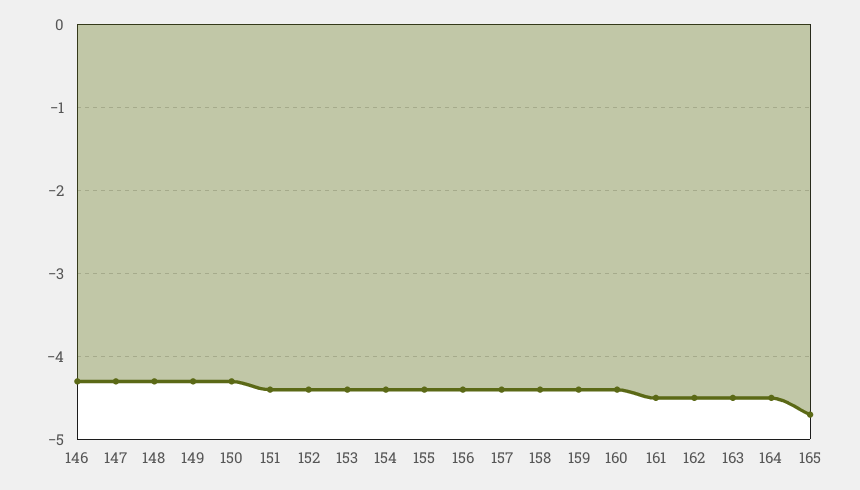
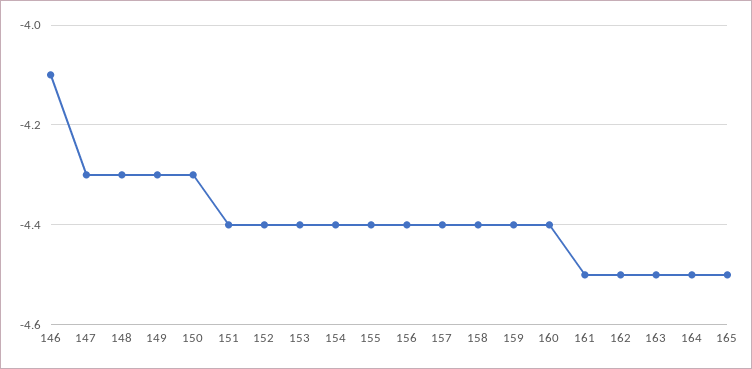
  {
-   "146": -4.3,
+   "146": -4.1,
    "147": -4.3,
    "148": -4.3,
    "149": -4.3,
    "150": -4.3,
    "151": -4.4,
    "152": -4.4,
    "153": -4.4,
    "154": -4.4,
    "155": -4.4,
    "156": -4.4,
    "157": -4.4,
    "158": -4.4,
    "159": -4.4,
    "160": -4.4,
    "161": -4.5,
    "162": -4.5,
    "163": -4.5,
    "164": -4.5,
-   "165": -4.7
+   "165": -4.5
  }

